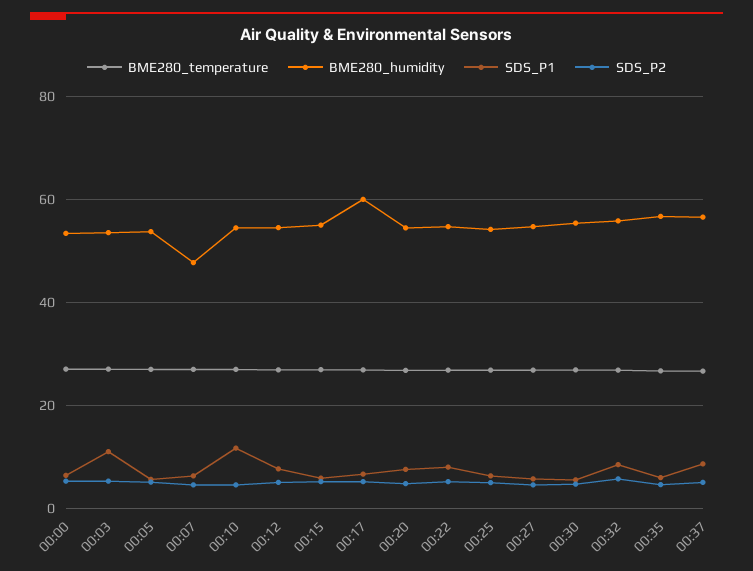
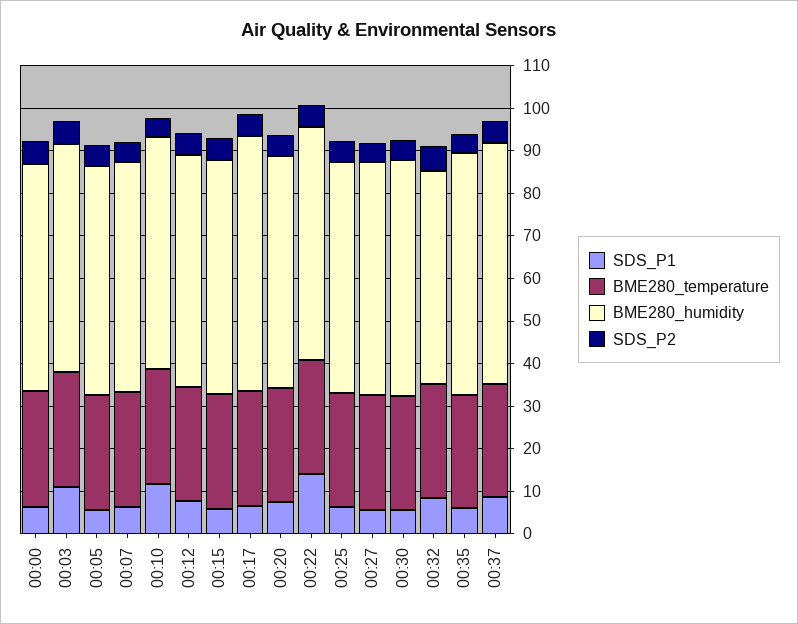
  {
    "BME280_temperature": {
      "00:00": 28,
      "00:03": 28,
      "00:05": 28,
      "00:07": 26,
      "00:10": 26,
      "00:12": 26,
      "00:15": 26,
      "00:17": 26,
      "00:20": 26,
      "00:22": 26,
      "00:25": 26,
      "00:27": 26,
      "00:30": 26,
      "00:32": 26,
      "00:35": 26,
      "00:37": 26
    },
    "BME280_humidity": {
      "00:00": 54,
      "00:03": 54,
      "00:05": 54,
-     "00:07": 48,
+     "00:07": 54,
      "00:10": 54,
      "00:12": 54,
      "00:15": 56,
      "00:17": 60,
      "00:20": 54,
      "00:22": 54,
      "00:25": 54,
      "00:27": 54,
      "00:30": 56,
-     "00:32": 56,
+     "00:32": 50,
      "00:35": 56,
      "00:37": 56
    },
    "SDS_P1": {
      "00:00": 6,
      "00:03": 12,
      "00:05": 6,
      "00:07": 6,
      "00:10": 12,
      "00:12": 8,
      "00:15": 6,
      "00:17": 6,
      "00:20": 8,
-     "00:22": 8,
+     "00:22": 14,
      "00:25": 6,
      "00:27": 6,
      "00:30": 6,
      "00:32": 8,
      "00:35": 6,
      "00:37": 8
    },
    "SDS_P2": {
      "00:00": 6,
      "00:03": 6,
      "00:05": 6,
      "00:07": 4,
      "00:10": 4,
      "00:12": 6,
      "00:15": 6,
      "00:17": 6,
      "00:20": 4,
      "00:22": 6,
      "00:25": 4,
      "00:27": 4,
      "00:30": 4,
      "00:32": 6,
      "00:35": 4,
      "00:37": 6
    }
  }

